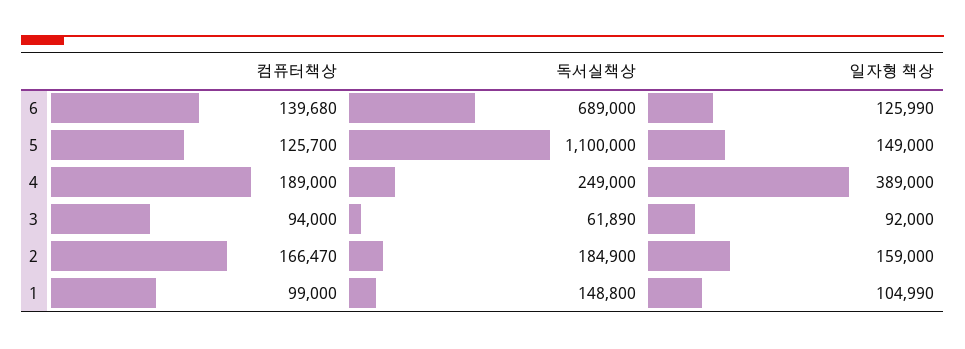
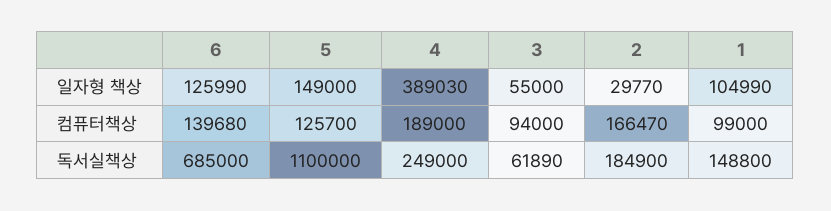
  {
    "컴퓨터책상": {
      "6": 139680,
      "5": 125700,
      "4": 189000,
      "3": 94000,
      "2": 166470,
      "1": 99000
    },
    "독서실책상": {
-     "6": 689000,
+     "6": 685000,
      "5": 1100000,
      "4": 249000,
      "3": 61890,
      "2": 184900,
      "1": 148800
    },
    "일자형 책상": {
      "6": 125990,
      "5": 149000,
-     "4": 389000,
+     "4": 389030,
-     "3": 92000,
+     "3": 55000,
-     "2": 159000,
+     "2": 29770,
      "1": 104990
    }
  }

